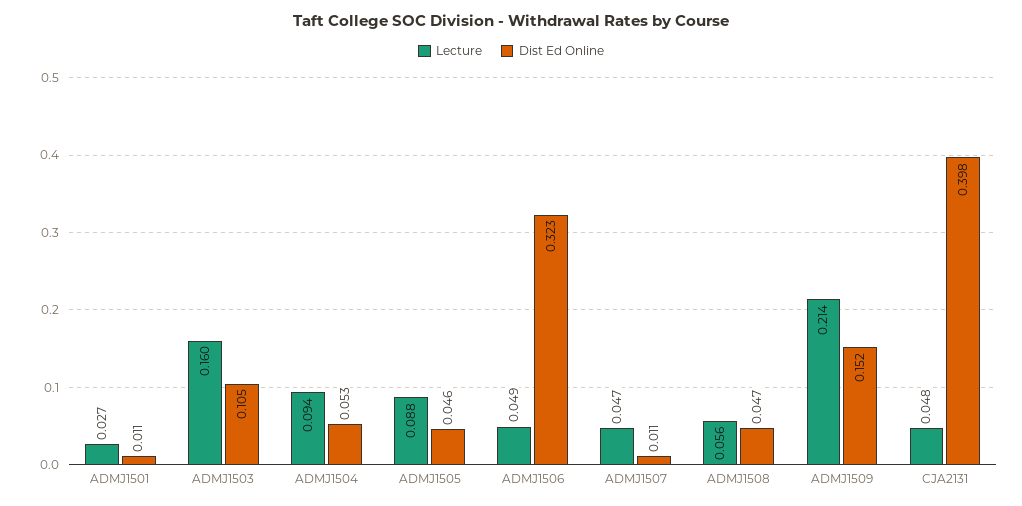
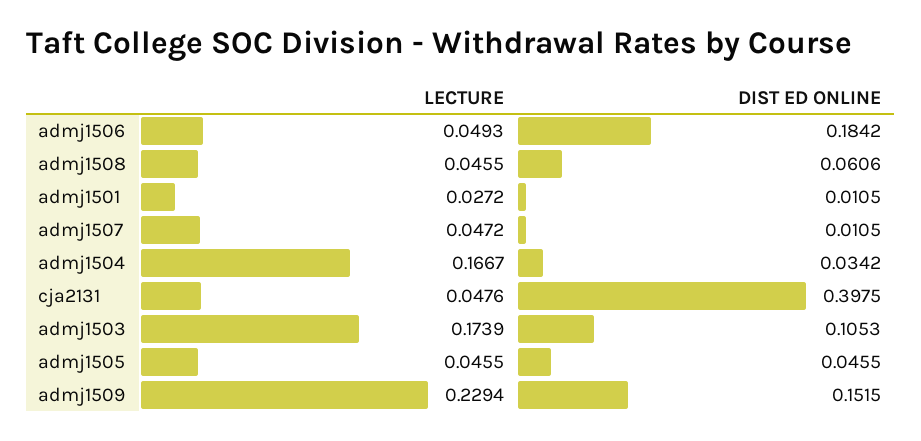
  {
    "Lecture": {
      "ADMJ1501": 0.0272,
-     "ADMJ1503": 0.16,
+     "ADMJ1503": 0.1739,
-     "ADMJ1504": 0.094,
+     "ADMJ1504": 0.1667,
-     "ADMJ1505": 0.088,
+     "ADMJ1505": 0.0455,
      "ADMJ1506": 0.0493,
      "ADMJ1507": 0.0472,
-     "ADMJ1508": 0.056,
+     "ADMJ1508": 0.0455,
-     "ADMJ1509": 0.214,
+     "ADMJ1509": 0.2294,
      "CJA2131": 0.0476
    },
    "Dist Ed Online": {
      "ADMJ1501": 0.0105,
      "ADMJ1503": 0.1053,
-     "ADMJ1504": 0.053,
+     "ADMJ1504": 0.0342,
      "ADMJ1505": 0.0455,
-     "ADMJ1506": 0.323,
+     "ADMJ1506": 0.1842,
      "ADMJ1507": 0.0105,
-     "ADMJ1508": 0.047,
+     "ADMJ1508": 0.0606,
      "ADMJ1509": 0.1515,
      "CJA2131": 0.3975
    }
  }

